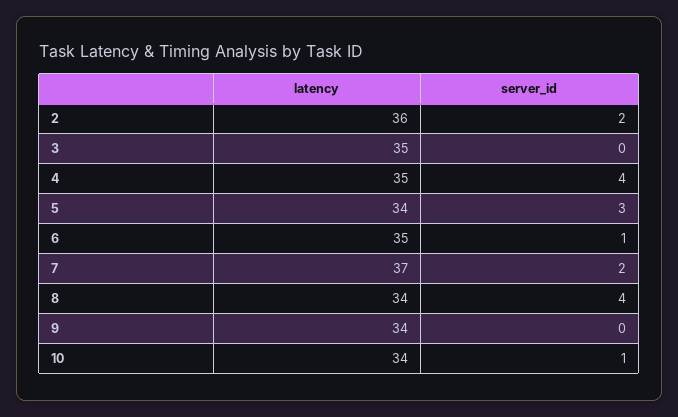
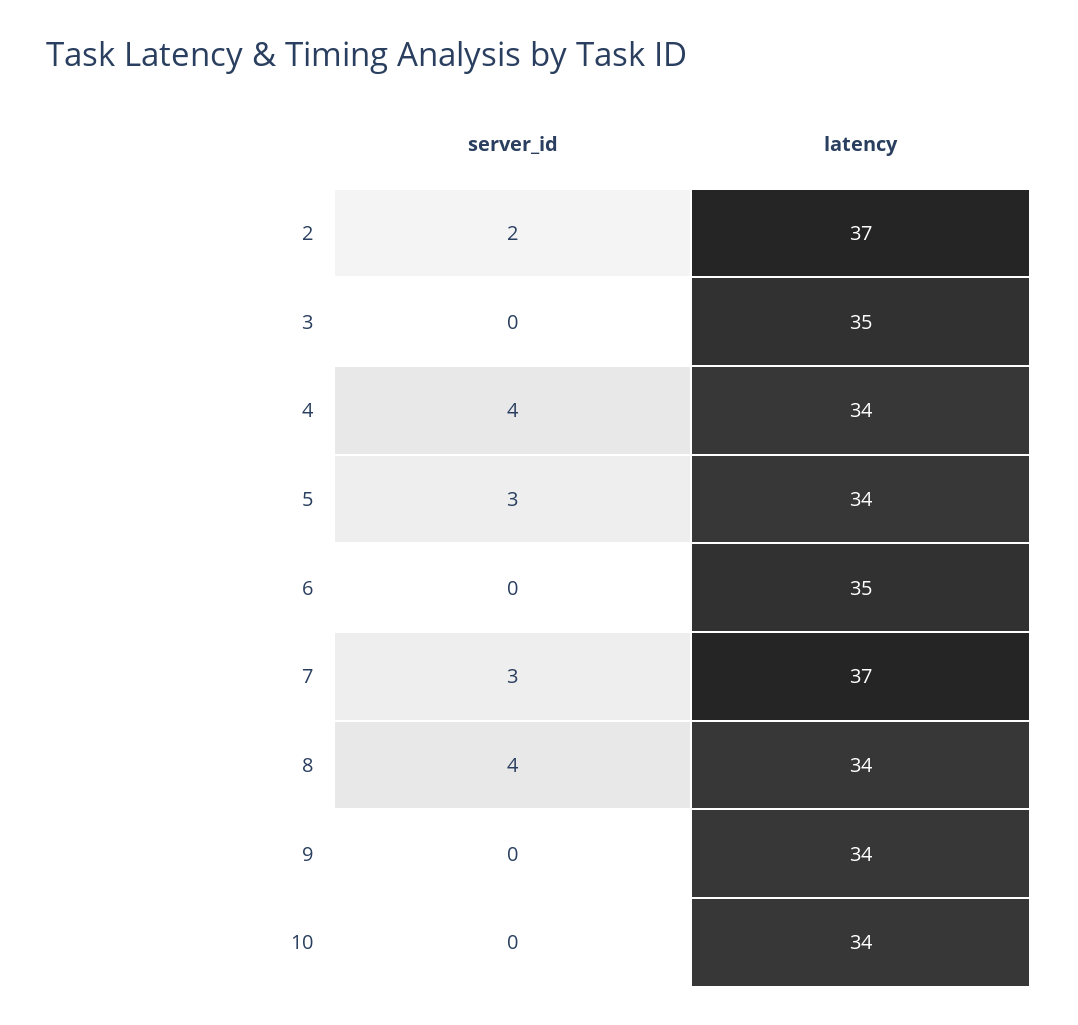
  {
    "latency": {
-     "2": 36,
+     "2": 37,
      "3": 35,
-     "4": 35,
+     "4": 34,
      "5": 34,
      "6": 35,
      "7": 37,
      "8": 34,
      "9": 34,
      "10": 34
    },
    "server_id": {
      "2": 2,
      "3": 0,
      "4": 4,
      "5": 3,
-     "6": 1,
+     "6": 0,
-     "7": 2,
+     "7": 3,
      "8": 4,
      "9": 0,
-     "10": 1
+     "10": 0
    }
  }

